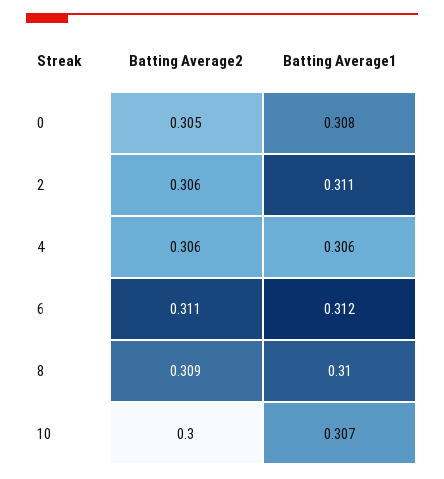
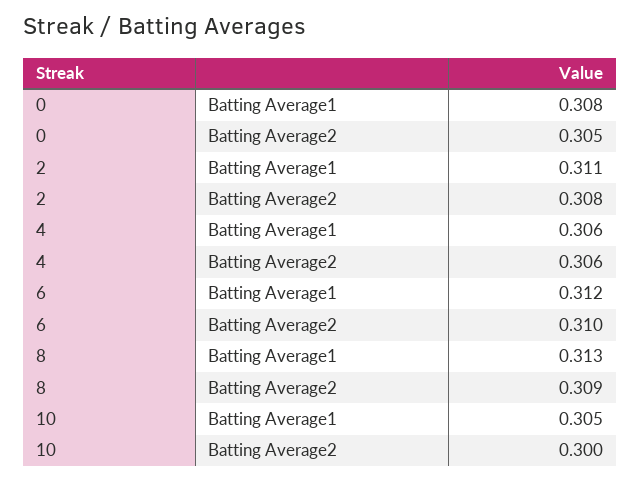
  {
    "Batting Average2": {
      "0": 0.305,
-     "2": 0.306,
+     "2": 0.308,
      "4": 0.306,
-     "6": 0.311,
+     "6": 0.31,
      "8": 0.309,
      "10": 0.3
    },
    "Batting Average1": {
      "0": 0.308,
      "2": 0.311,
      "4": 0.306,
      "6": 0.312,
-     "8": 0.31,
+     "8": 0.313,
-     "10": 0.307
+     "10": 0.305
    }
  }

